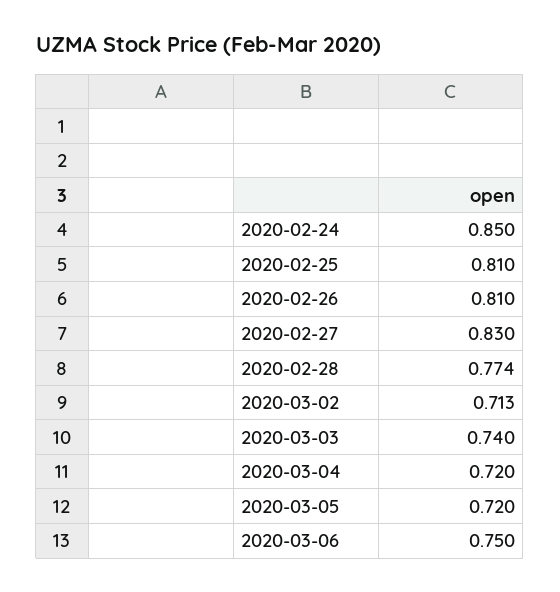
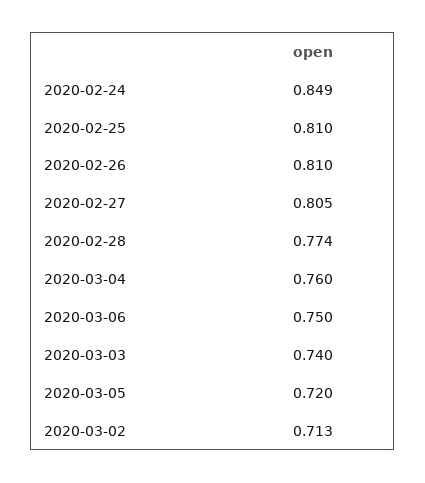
  {
-   "2020-02-24": 0.85,
+   "2020-02-24": 0.849,
    "2020-02-25": 0.81,
    "2020-02-26": 0.81,
-   "2020-02-27": 0.83,
+   "2020-02-27": 0.805,
    "2020-02-28": 0.774,
    "2020-03-02": 0.713,
    "2020-03-03": 0.74,
-   "2020-03-04": 0.72,
+   "2020-03-04": 0.76,
    "2020-03-05": 0.72,
    "2020-03-06": 0.75
  }

